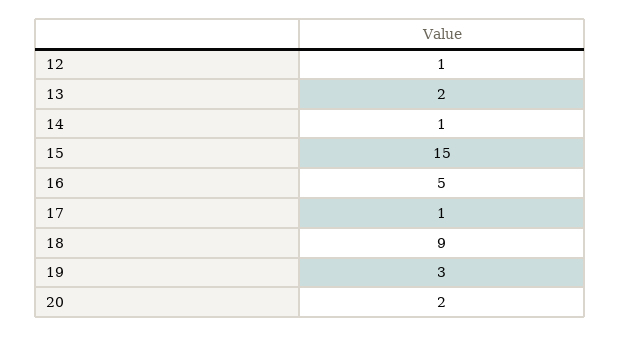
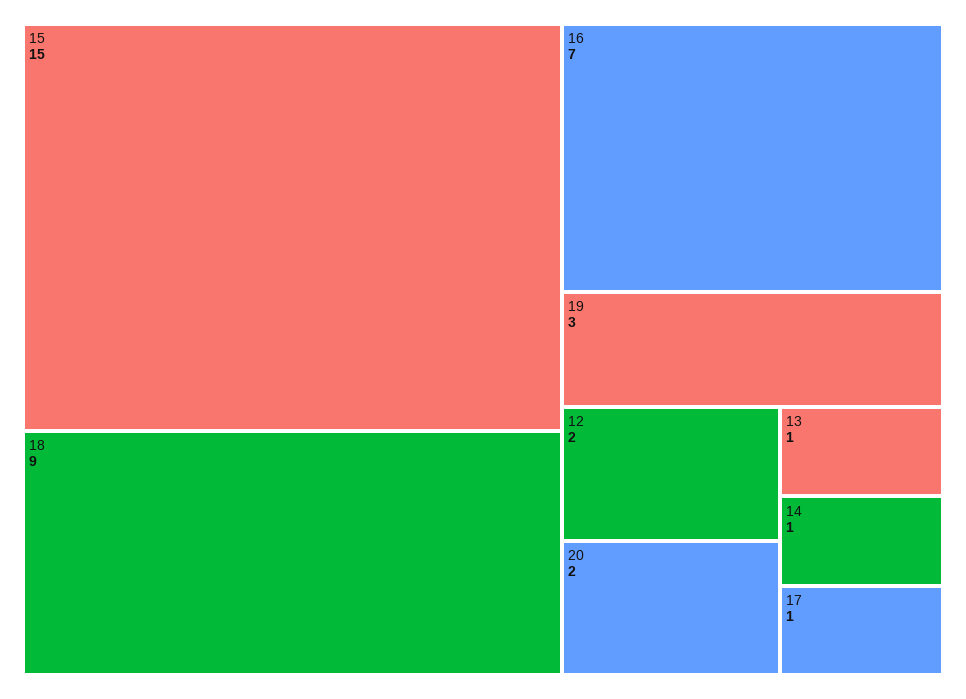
  {
-   "12": 1,
+   "12": 2,
-   "13": 2,
+   "13": 1,
    "14": 1,
    "15": 15,
-   "16": 5,
+   "16": 7,
    "17": 1,
    "18": 9,
    "19": 3,
    "20": 2
  }

